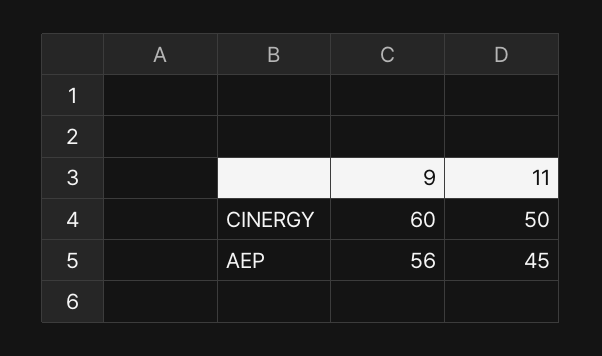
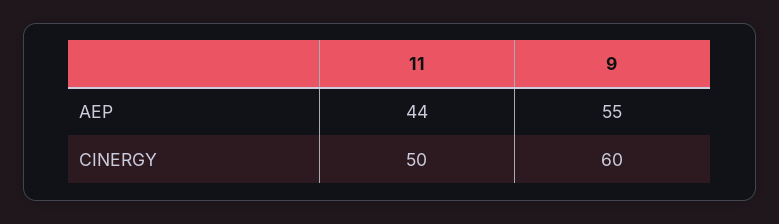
  {
    "9": {
      "CINERGY": 60,
-     "AEP": 56
+     "AEP": 55
    },
    "11": {
      "CINERGY": 50,
-     "AEP": 45
+     "AEP": 44
    }
  }

